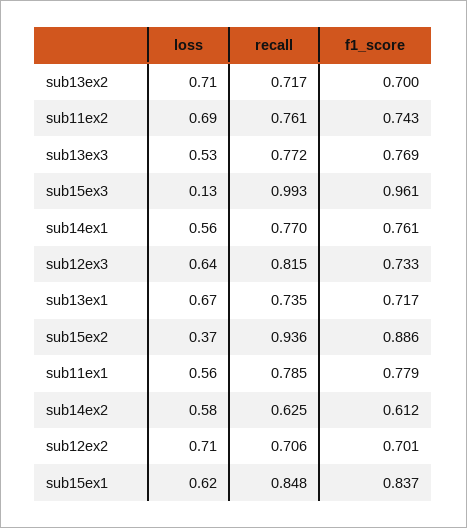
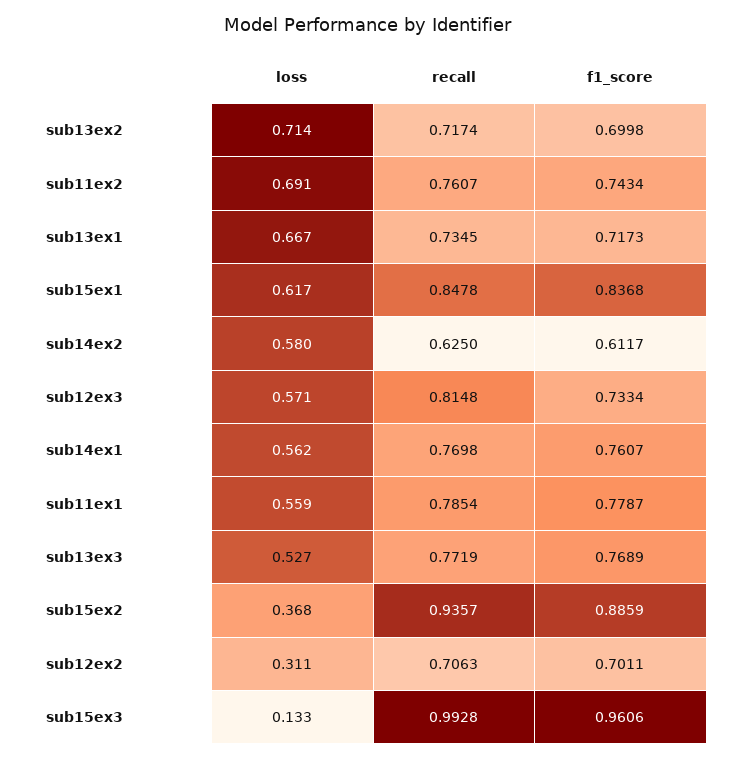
  {
    "loss": {
      "sub13ex2": 0.714,
      "sub11ex2": 0.691,
      "sub13ex3": 0.527,
      "sub15ex3": 0.133,
      "sub14ex1": 0.562,
-     "sub12ex3": 0.64,
+     "sub12ex3": 0.571,
      "sub13ex1": 0.667,
      "sub15ex2": 0.368,
      "sub11ex1": 0.559,
      "sub14ex2": 0.58,
-     "sub12ex2": 0.71,
+     "sub12ex2": 0.311,
      "sub15ex1": 0.617
    },
    "recall": {
      "sub13ex2": 0.7174,
      "sub11ex2": 0.7607,
      "sub13ex3": 0.7719,
      "sub15ex3": 0.9928,
      "sub14ex1": 0.7698,
      "sub12ex3": 0.8148,
      "sub13ex1": 0.7345,
      "sub15ex2": 0.9357,
      "sub11ex1": 0.7854,
      "sub14ex2": 0.625,
      "sub12ex2": 0.7063,
      "sub15ex1": 0.8478
    },
    "f1_score": {
      "sub13ex2": 0.6998,
      "sub11ex2": 0.7434,
      "sub13ex3": 0.7689,
      "sub15ex3": 0.9606,
      "sub14ex1": 0.7607,
      "sub12ex3": 0.7334,
      "sub13ex1": 0.7173,
      "sub15ex2": 0.8859,
      "sub11ex1": 0.7787,
      "sub14ex2": 0.6117,
      "sub12ex2": 0.7011,
      "sub15ex1": 0.8368
    }
  }

